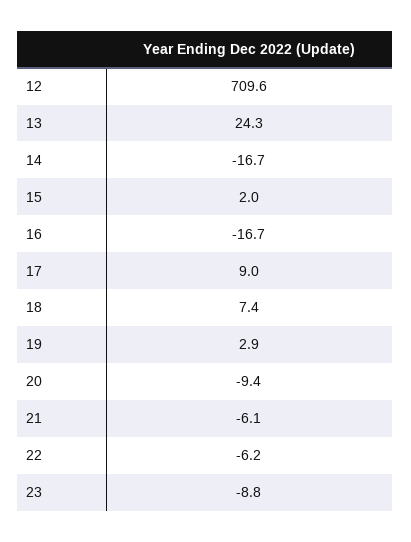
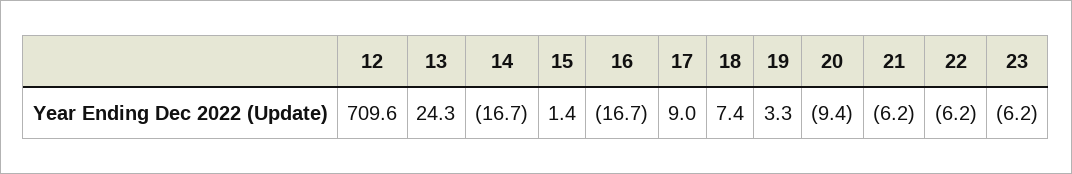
  {
    "12": 709.6,
    "13": 24.3,
    "14": -16.7,
-   "15": 2,
+   "15": 1.4,
    "16": -16.7,
    "17": 9,
    "18": 7.4,
-   "19": 2.9,
+   "19": 3.3,
    "20": -9.4,
-   "21": -6.1,
+   "21": -6.2,
    "22": -6.2,
-   "23": -8.8
+   "23": -6.2
  }

